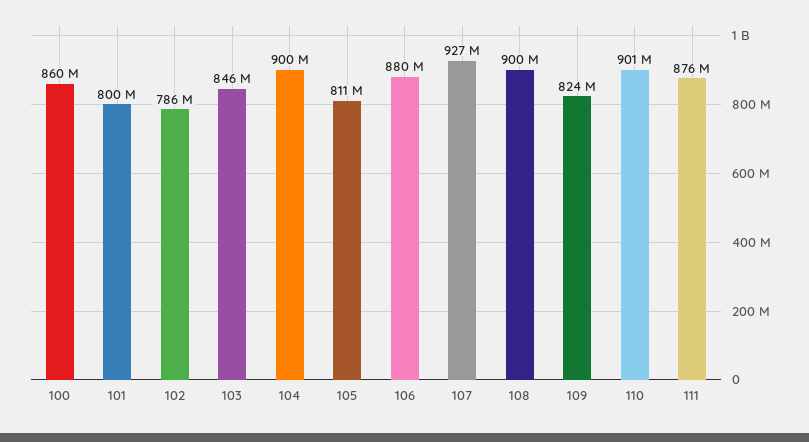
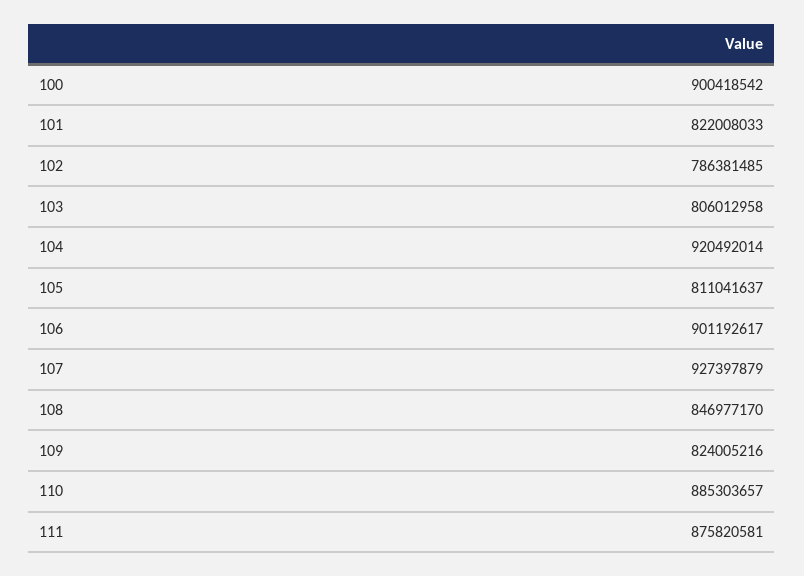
  {
-   "100": 860000000,
+   "100": 900418542,
-   "101": 800000000,
+   "101": 822008033,
    "102": 786381485,
-   "103": 846000000,
+   "103": 806012958,
-   "104": 900000000,
+   "104": 920492014,
    "105": 811041637,
-   "106": 880000000,
+   "106": 901192617,
    "107": 927397879,
-   "108": 900000000,
+   "108": 846977170,
    "109": 824005216,
-   "110": 901000000,
+   "110": 885303657,
    "111": 875820581
  }

